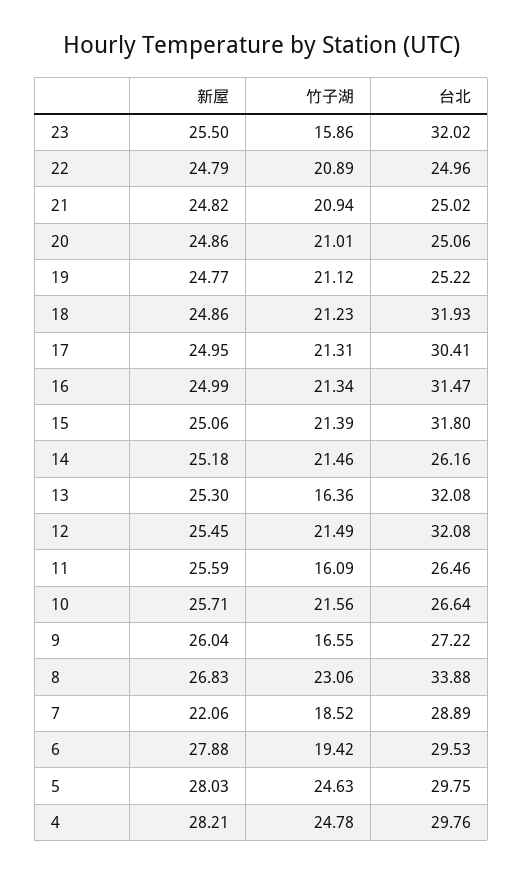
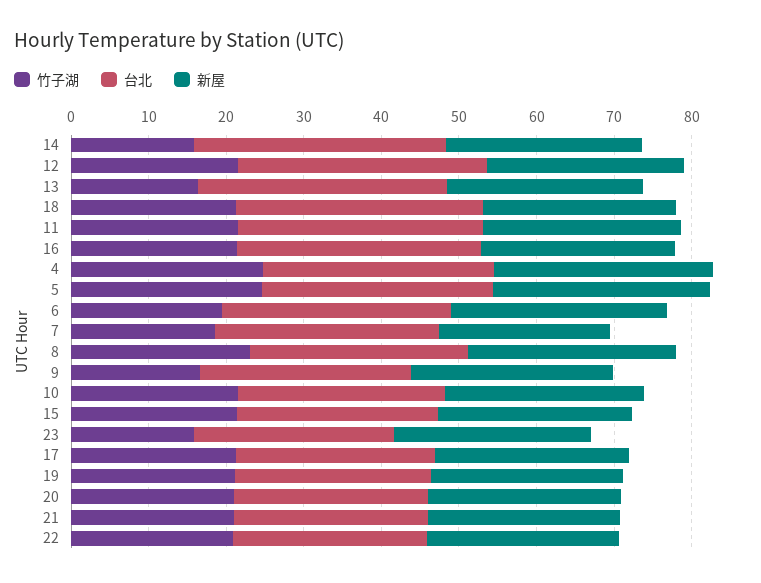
  {
    "新屋": {
      "23": 25.5,
      "22": 24.79,
      "21": 24.82,
      "20": 24.86,
      "19": 24.77,
      "18": 24.86,
      "17": 24.95,
      "16": 24.99,
      "15": 25.06,
      "14": 25.18,
      "13": 25.3,
      "12": 25.45,
      "11": 25.59,
      "10": 25.71,
      "9": 26.04,
      "8": 26.83,
      "7": 22.06,
      "6": 27.88,
      "5": 28.03,
      "4": 28.21
    },
    "竹子湖": {
      "23": 15.86,
      "22": 20.89,
      "21": 20.94,
      "20": 21.01,
      "19": 21.12,
      "18": 21.23,
      "17": 21.31,
      "16": 21.34,
      "15": 21.39,
-     "14": 21.46,
+     "14": 16,
      "13": 16.36,
      "12": 21.49,
-     "11": 16.09,
+     "11": 22,
      "10": 21.56,
      "9": 16.55,
      "8": 23.06,
      "7": 18.52,
      "6": 19.42,
      "5": 24.63,
      "4": 24.78
    },
    "台北": {
-     "23": 32.02,
+     "23": 26,
      "22": 24.96,
      "21": 25.02,
      "20": 25.06,
      "19": 25.22,
      "18": 31.93,
-     "17": 30.41,
+     "17": 26,
      "16": 31.47,
-     "15": 31.8,
+     "15": 26,
-     "14": 26.16,
+     "14": 32,
      "13": 32.08,
      "12": 32.08,
-     "11": 26.46,
+     "11": 32,
      "10": 26.64,
      "9": 27.22,
-     "8": 33.88,
+     "8": 28,
      "7": 28.89,
      "6": 29.53,
      "5": 29.75,
      "4": 29.76
    }
  }

